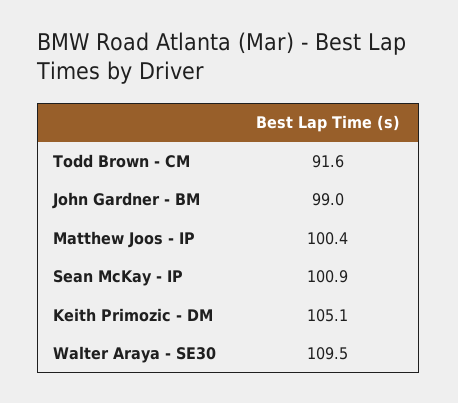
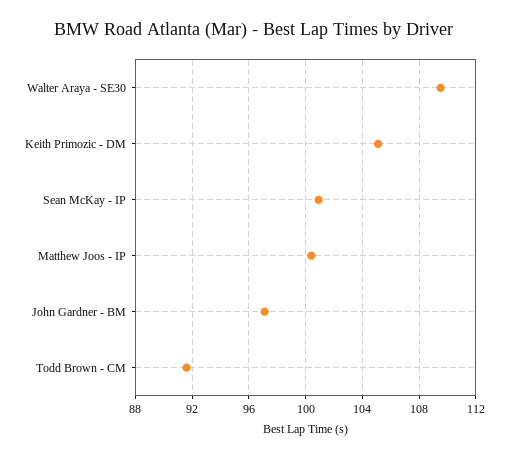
  {
    "Todd Brown - CM": 91.6,
-   "John Gardner - BM": 99,
+   "John Gardner - BM": 97,
    "Matthew Joos - IP": 100.4,
    "Sean McKay - IP": 100.9,
    "Keith Primozic - DM": 105.1,
    "Walter Araya - SE30": 109.5
  }

